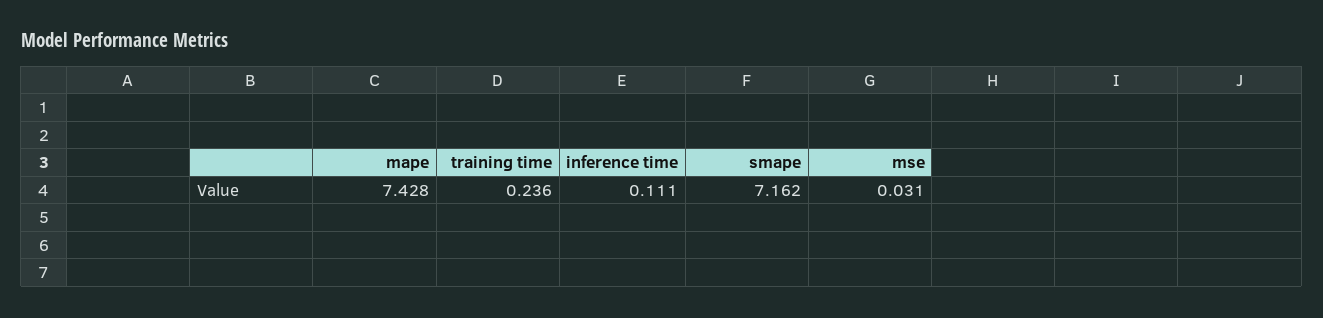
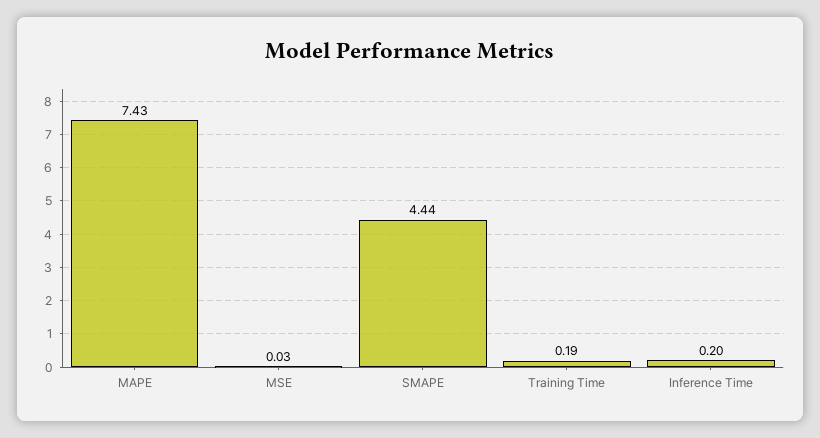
  {
    "mape": 7.428,
-   "training time": 0.236,
+   "training time": 0.19,
-   "inference time": 0.111,
+   "inference time": 0.2,
-   "smape": 7.162,
+   "smape": 4.44,
    "mse": 0.031
  }

